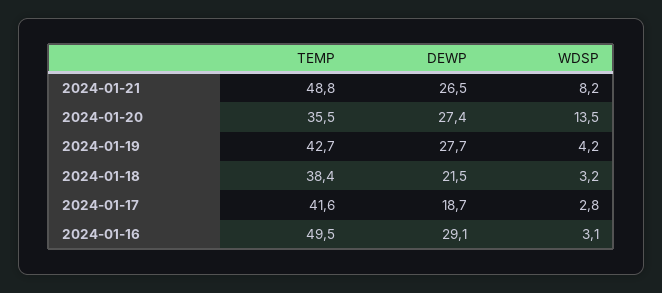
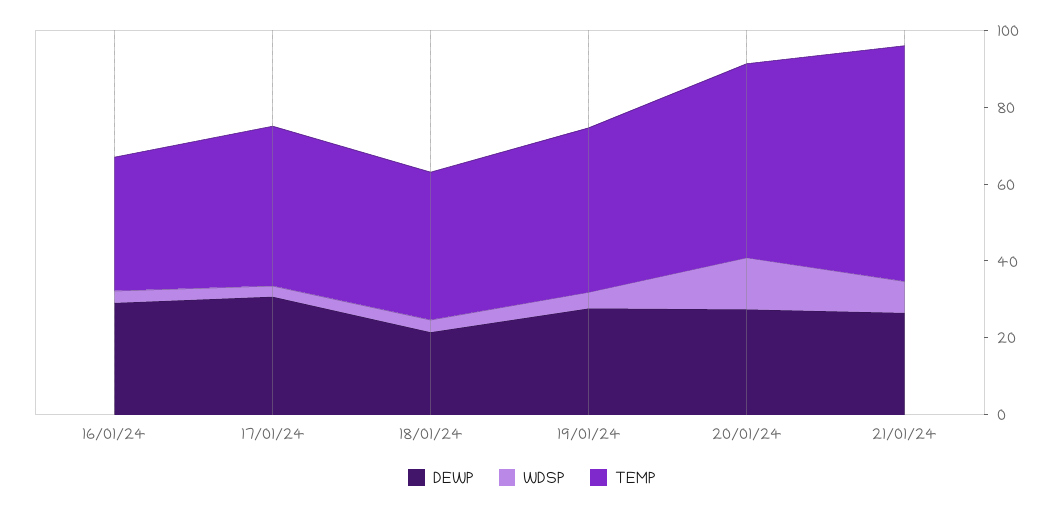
  {
    "TEMP": {
-     "2024-01-21": 48.8,
+     "2024-01-21": 60,
-     "2024-01-20": 35.5,
+     "2024-01-20": 50,
      "2024-01-19": 42.7,
      "2024-01-18": 38.4,
      "2024-01-17": 41.6,
-     "2024-01-16": 49.5
+     "2024-01-16": 35
    },
    "DEWP": {
      "2024-01-21": 26.5,
      "2024-01-20": 27.4,
      "2024-01-19": 27.7,
      "2024-01-18": 21.5,
-     "2024-01-17": 18.7,
+     "2024-01-17": 30,
      "2024-01-16": 29.1
    },
    "WDSP": {
      "2024-01-21": 8.2,
      "2024-01-20": 13.5,
      "2024-01-19": 4.2,
      "2024-01-18": 3.2,
      "2024-01-17": 2.8,
      "2024-01-16": 3.1
    }
  }

